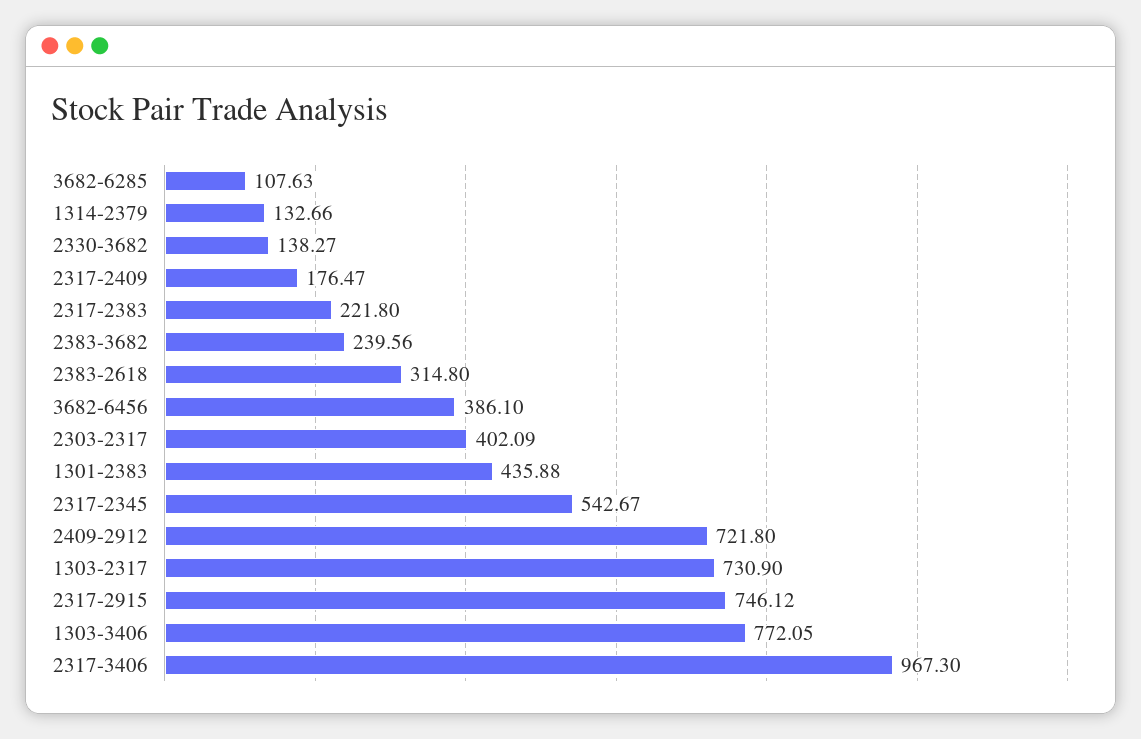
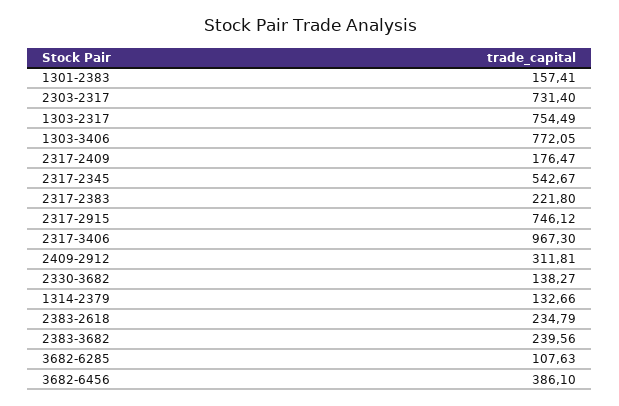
  {
    "3682-6285": 107.63,
    "1314-2379": 132.66,
    "2330-3682": 138.27,
    "2317-2409": 176.47,
    "2317-2383": 221.8,
    "2383-3682": 239.56,
-   "2383-2618": 314.8,
+   "2383-2618": 234.79,
    "3682-6456": 386.1,
-   "2303-2317": 402.09,
+   "2303-2317": 731.4,
-   "1301-2383": 435.88,
+   "1301-2383": 157.41,
    "2317-2345": 542.67,
-   "2409-2912": 721.8,
+   "2409-2912": 311.81,
-   "1303-2317": 730.9,
+   "1303-2317": 754.49,
    "2317-2915": 746.12,
    "1303-3406": 772.05,
    "2317-3406": 967.3
  }

